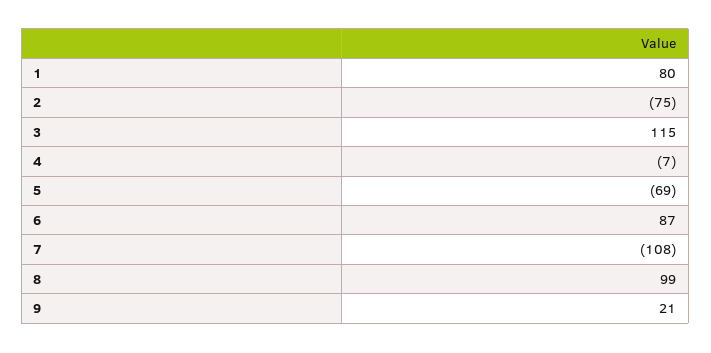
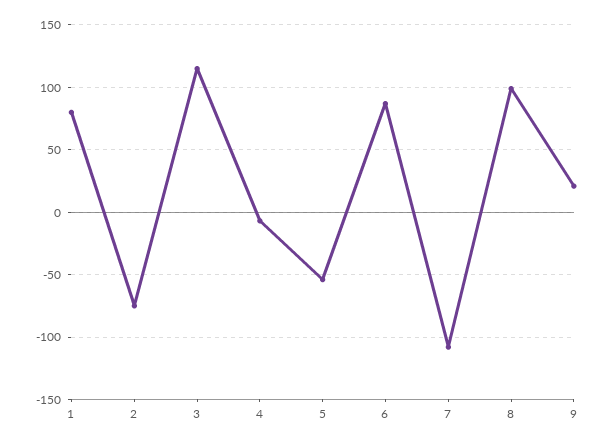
  {
    "1": 80,
    "2": -75,
    "3": 115,
    "4": -7,
-   "5": -69,
+   "5": -55,
    "6": 87,
    "7": -108,
    "8": 99,
    "9": 21
  }

